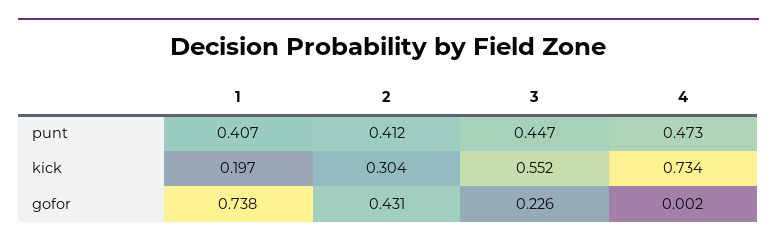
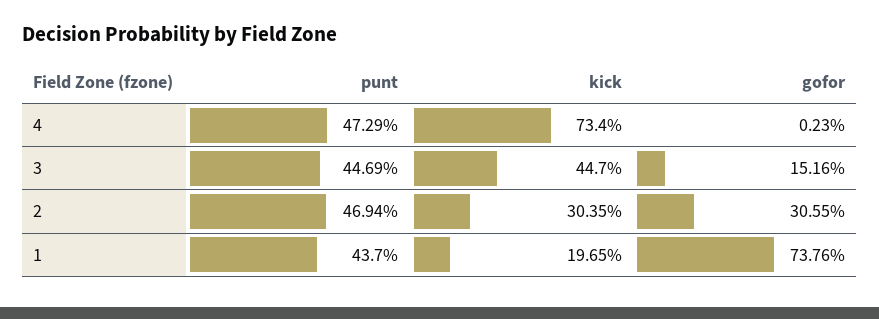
  {
    "1": {
-     "punt": 0.407,
+     "punt": 0.437,
      "kick": 0.1965,
      "gofor": 0.7376
    },
    "2": {
-     "punt": 0.412,
+     "punt": 0.4694,
      "kick": 0.3035,
-     "gofor": 0.431
+     "gofor": 0.3055
    },
    "3": {
      "punt": 0.4469,
-     "kick": 0.552,
+     "kick": 0.447,
-     "gofor": 0.226
+     "gofor": 0.1516
    },
    "4": {
      "punt": 0.4729,
      "kick": 0.734,
      "gofor": 0.0023
    }
  }

